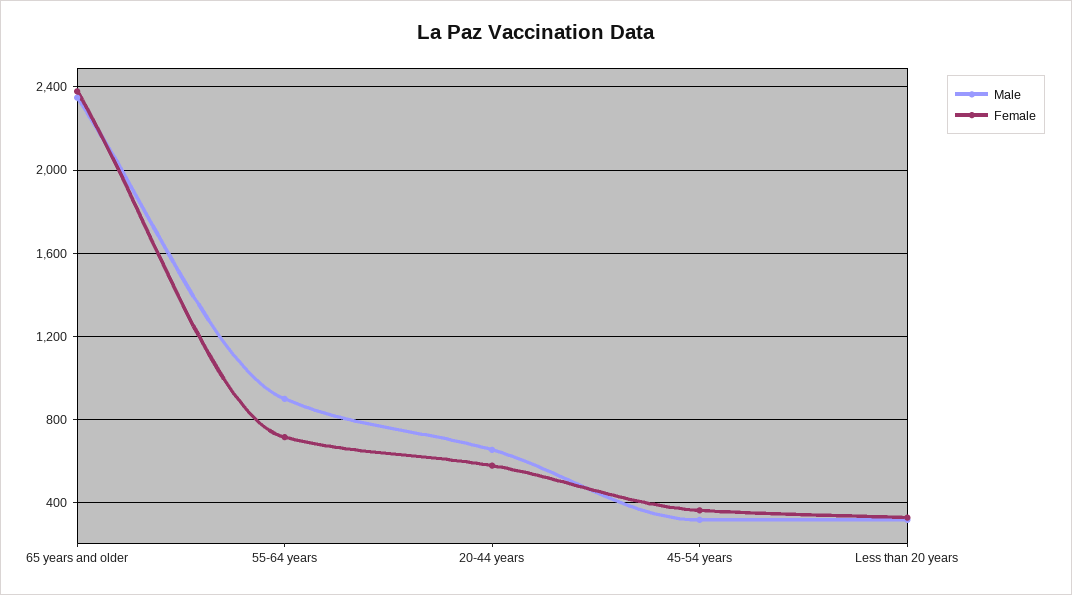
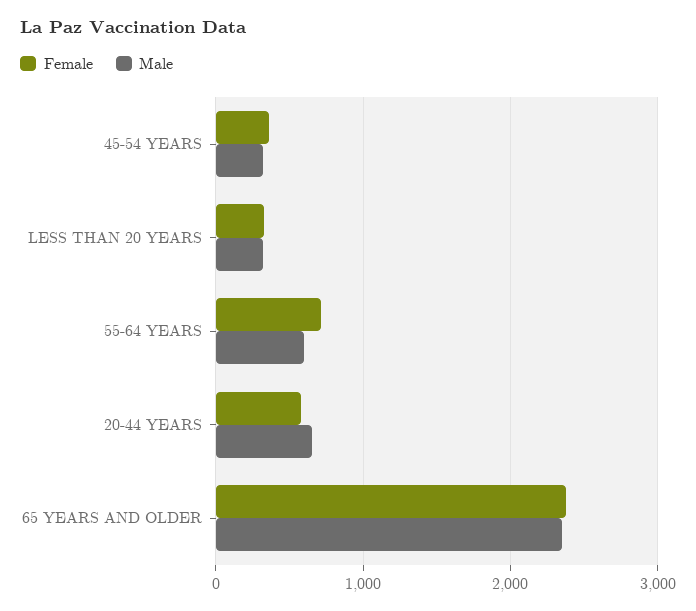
  {
    "Male": {
      "65 years and older": 2350,
-     "55-64 years": 900,
+     "55-64 years": 600,
      "20-44 years": 650,
      "45-54 years": 300,
      "Less than 20 years": 300
    },
    "Female": {
      "65 years and older": 2400,
      "55-64 years": 700,
      "20-44 years": 600,
      "45-54 years": 350,
      "Less than 20 years": 350
    }
  }

